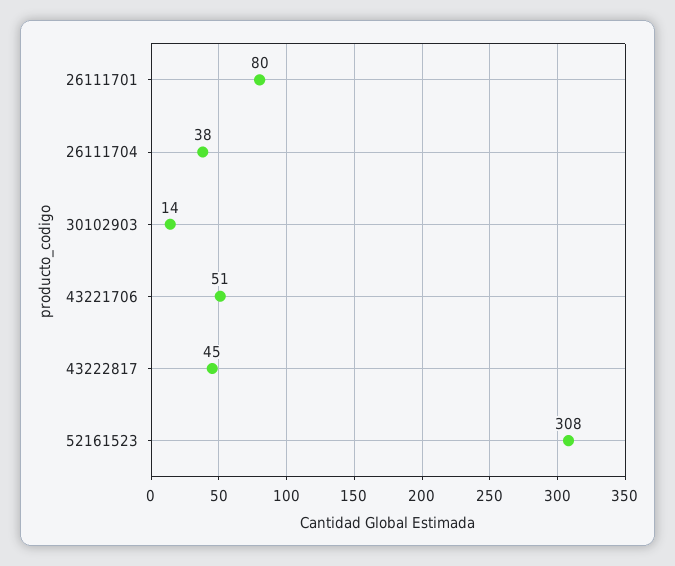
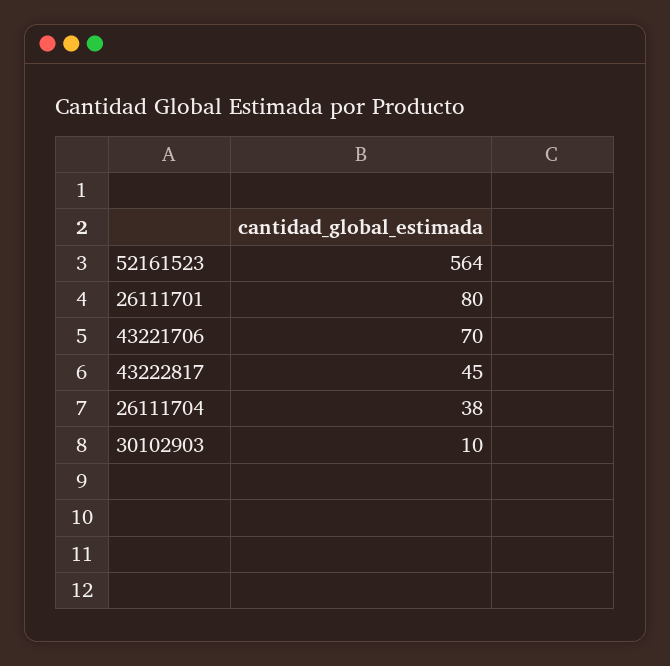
  {
    "26111701": 80,
    "26111704": 38,
-   "30102903": 14,
+   "30102903": 10,
-   "43221706": 51,
+   "43221706": 70,
    "43222817": 45,
-   "52161523": 308
+   "52161523": 564
  }

